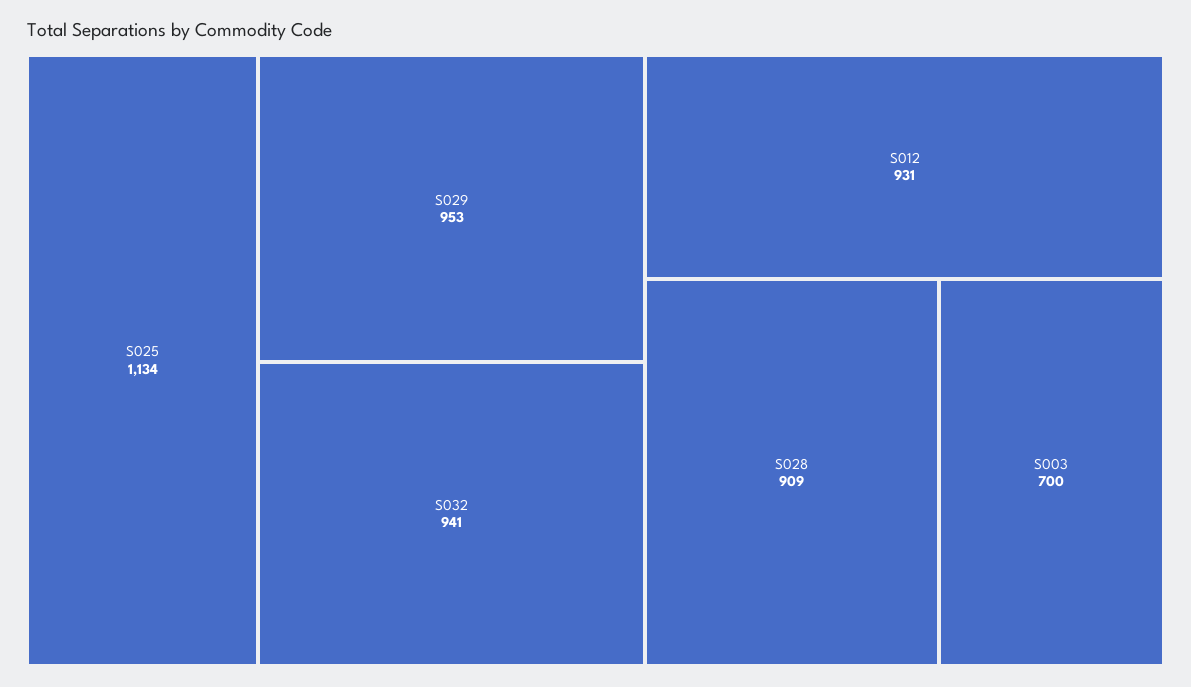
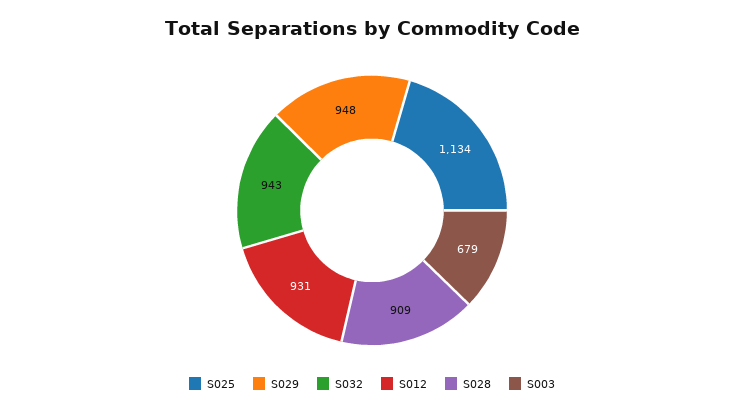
  {
    "S025": 1134,
-   "S029": 953,
+   "S029": 948,
-   "S032": 941,
+   "S032": 943,
    "S012": 931,
    "S028": 909,
-   "S003": 700
+   "S003": 679
  }

